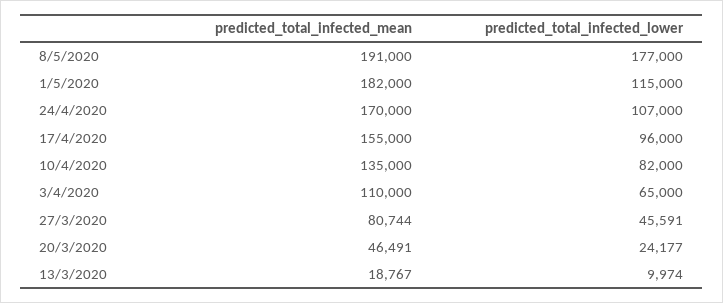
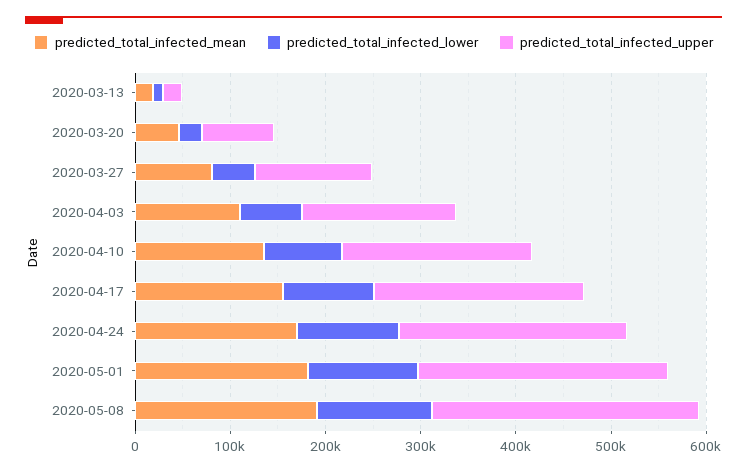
  {
    "predicted_total_infected_mean": {
      "8/5/2020": 191000,
      "1/5/2020": 182000,
      "24/4/2020": 170000,
      "17/4/2020": 155000,
      "10/4/2020": 135000,
      "3/4/2020": 110000,
      "27/3/2020": 80744,
      "20/3/2020": 46491,
      "13/3/2020": 18767
    },
    "predicted_total_infected_lower": {
-     "8/5/2020": 177000,
+     "8/5/2020": 120000,
      "1/5/2020": 115000,
      "24/4/2020": 107000,
      "17/4/2020": 96000,
      "10/4/2020": 82000,
      "3/4/2020": 65000,
      "27/3/2020": 45591,
      "20/3/2020": 24177,
      "13/3/2020": 9974
-   }
+   },
+   "predicted_total_infected_upper": {
+     "13/3/2020": 20000,
+     "20/3/2020": 80000,
+     "27/3/2020": 120000,
+     "3/4/2020": 160000,
+     "10/4/2020": 200000,
+     "17/4/2020": 220000,
+     "24/4/2020": 240000,
+     "1/5/2020": 260000,
+     "8/5/2020": 280000
+   }
  }

